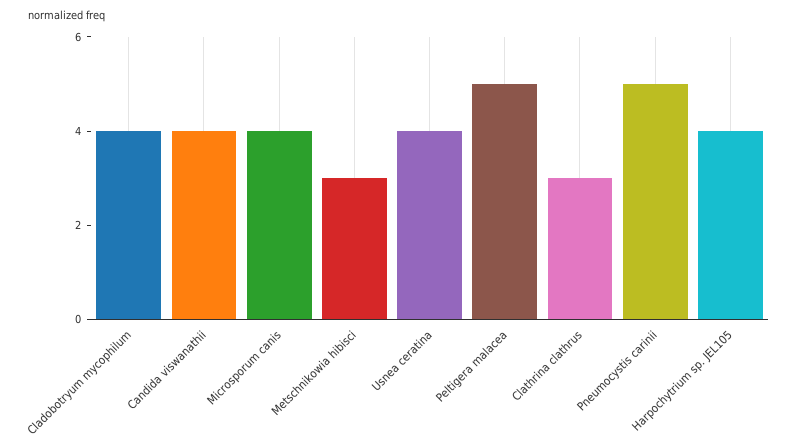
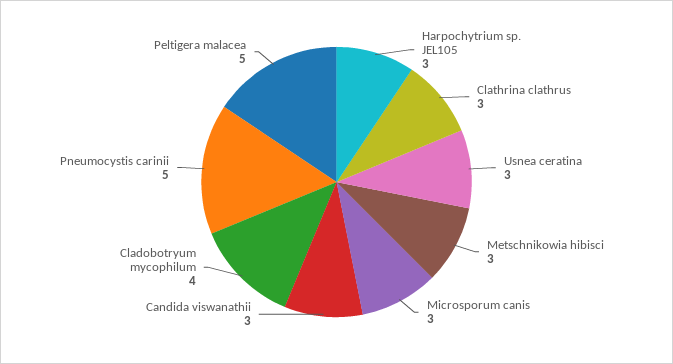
  {
    "Cladobotryum mycophilum": 4,
-   "Candida viswanathii": 4,
+   "Candida viswanathii": 3,
-   "Microsporum canis": 4,
+   "Microsporum canis": 3,
    "Metschnikowia hibisci": 3,
-   "Usnea ceratina": 4,
+   "Usnea ceratina": 3,
    "Peltigera malacea": 5,
    "Clathrina clathrus": 3,
    "Pneumocystis carinii": 5,
-   "Harpochytrium sp. JEL105": 4
+   "Harpochytrium sp. JEL105": 3
  }

